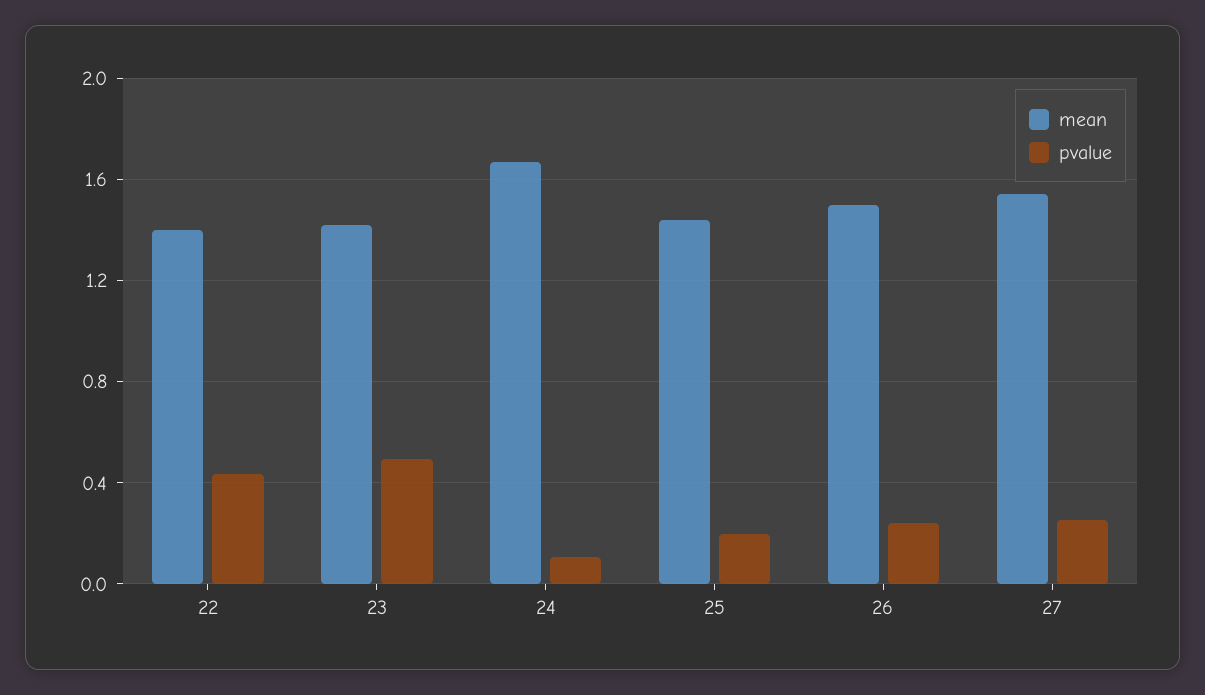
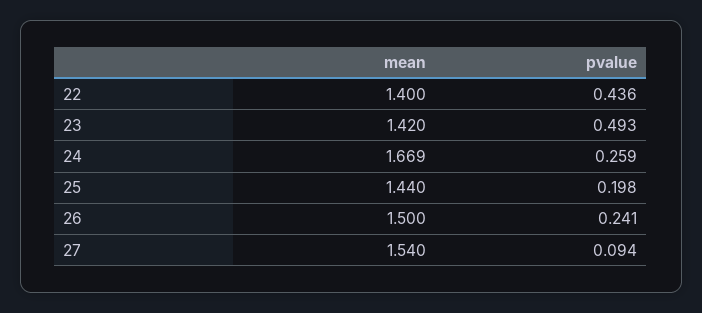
  {
    "mean": {
      "22": 1.4,
      "23": 1.42,
      "24": 1.669,
      "25": 1.44,
      "26": 1.5,
      "27": 1.54
    },
    "pvalue": {
      "22": 0.436,
      "23": 0.493,
-     "24": 0.1,
+     "24": 0.259,
      "25": 0.198,
      "26": 0.241,
-     "27": 0.25
+     "27": 0.094
    }
  }

